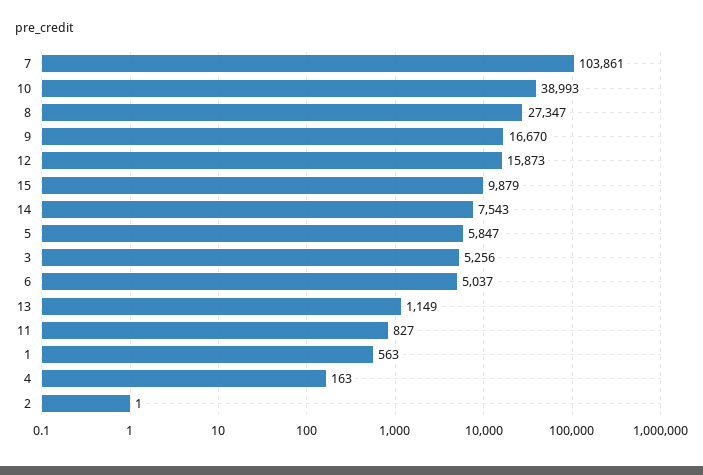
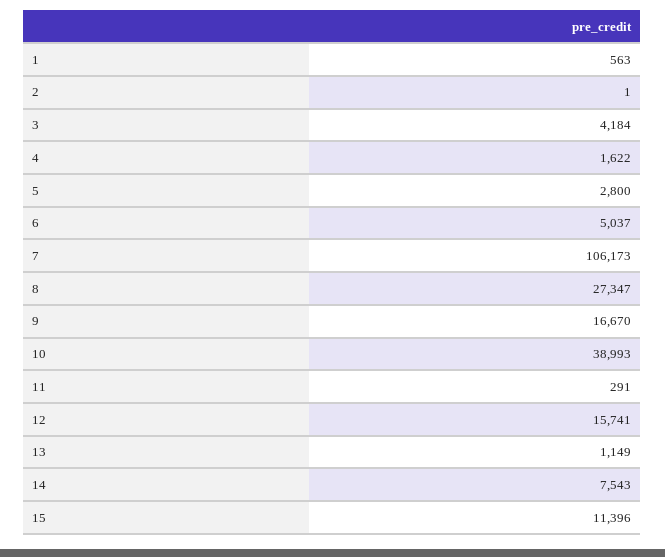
  {
-   "7": 103861,
+   "7": 106173,
    "10": 38993,
    "8": 27347,
    "9": 16670,
-   "12": 15873,
+   "12": 15741,
-   "15": 9879,
+   "15": 11396,
    "14": 7543,
-   "5": 5847,
+   "5": 2800,
-   "3": 5256,
+   "3": 4184,
    "6": 5037,
    "13": 1149,
-   "11": 827,
+   "11": 291,
    "1": 563,
-   "4": 163,
+   "4": 1622,
    "2": 1
  }

